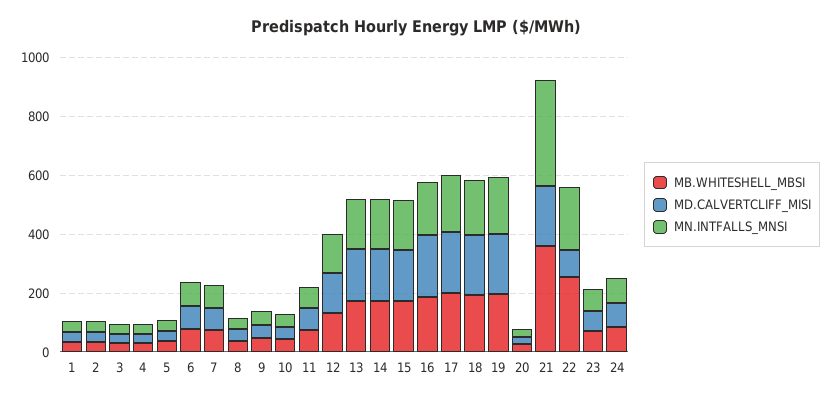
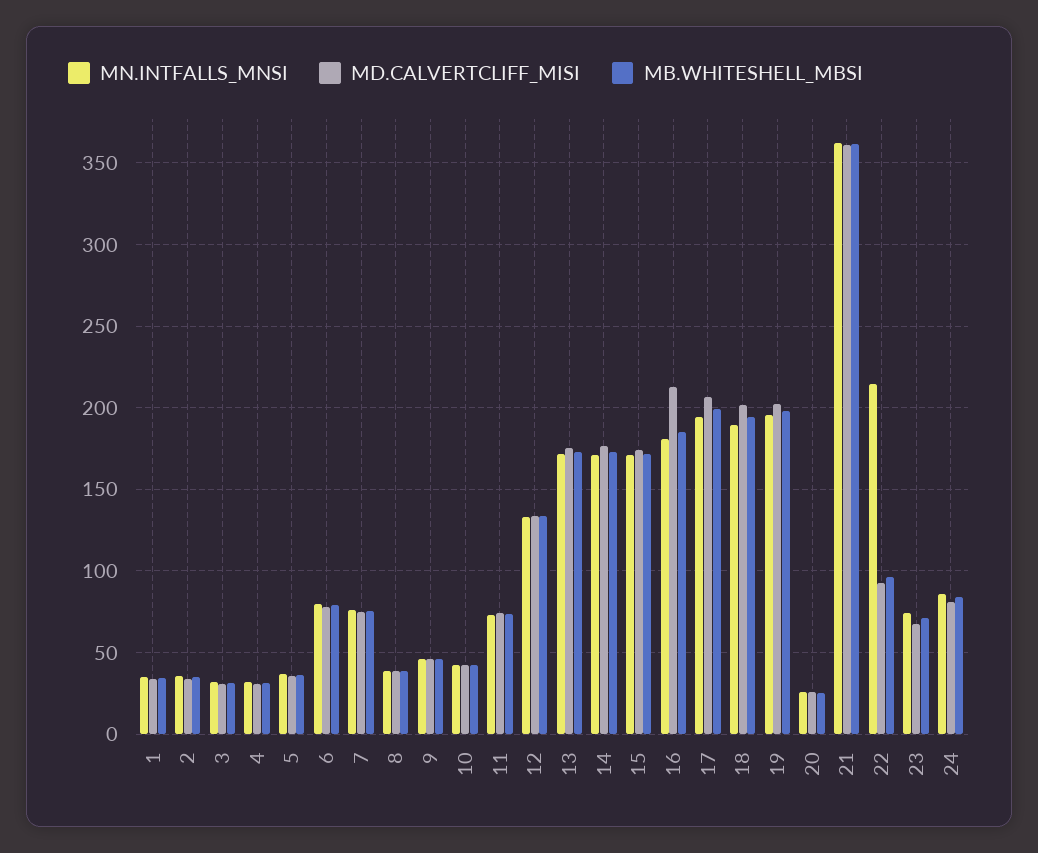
  {
    "MB.WHITESHELL_MBSI": {
      "1": 35,
      "2": 35,
      "3": 30,
      "4": 30,
      "5": 35,
      "6": 80,
      "7": 75,
      "8": 40,
      "9": 45,
      "10": 40,
      "11": 75,
      "12": 135,
      "13": 175,
      "14": 175,
      "15": 170,
      "16": 185,
      "17": 200,
      "18": 195,
      "19": 200,
      "20": 25,
      "21": 360,
-     "22": 250,
+     "22": 95,
      "23": 70,
      "24": 85
    },
    "MD.CALVERTCLIFF_MISI": {
      "1": 35,
      "2": 35,
      "3": 30,
      "4": 30,
      "5": 35,
      "6": 80,
      "7": 75,
      "8": 40,
      "9": 45,
      "10": 40,
      "11": 75,
      "12": 135,
      "13": 175,
      "14": 175,
      "15": 175,
      "16": 215,
      "17": 205,
      "18": 200,
      "19": 200,
      "20": 25,
-     "21": 200,
+     "21": 360,
      "22": 90,
      "23": 65,
      "24": 80
    },
    "MN.INTFALLS_MNSI": {
      "1": 35,
      "2": 35,
      "3": 30,
      "4": 30,
      "5": 35,
      "6": 80,
      "7": 75,
      "8": 40,
      "9": 45,
      "10": 40,
      "11": 75,
      "12": 135,
      "13": 170,
      "14": 170,
      "15": 170,
      "16": 180,
      "17": 195,
      "18": 190,
      "19": 195,
      "20": 25,
      "21": 360,
      "22": 215,
      "23": 75,
      "24": 85
    }
  }

